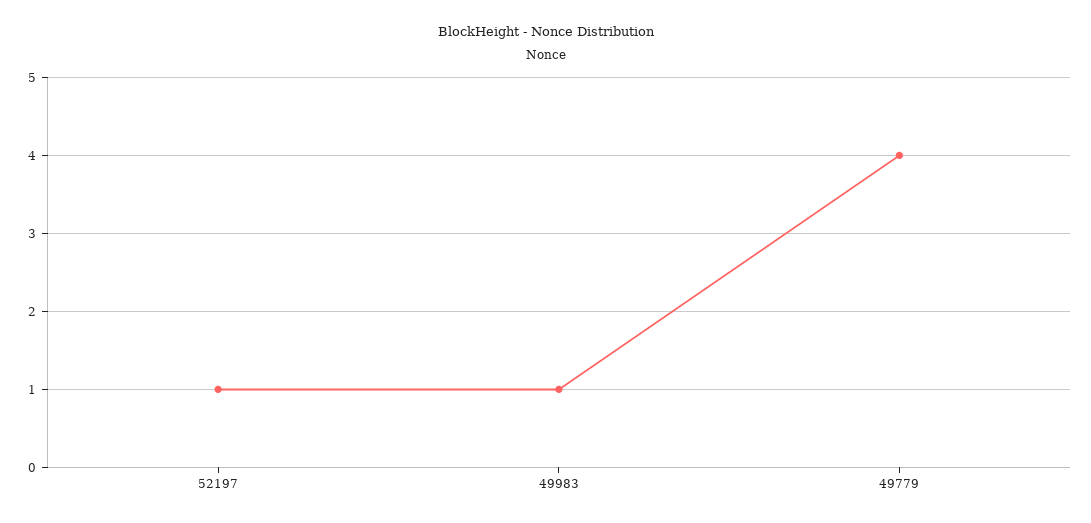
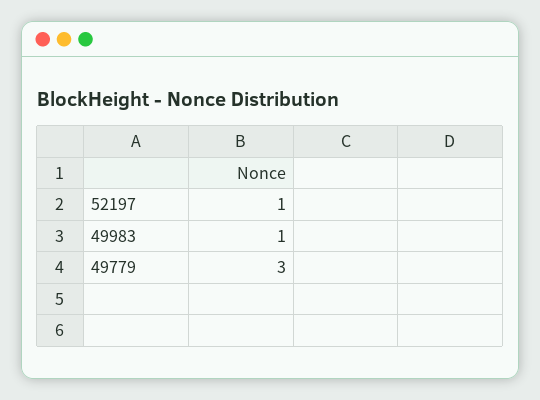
  {
    "52197": 1,
    "49983": 1,
-   "49779": 4
+   "49779": 3
  }

